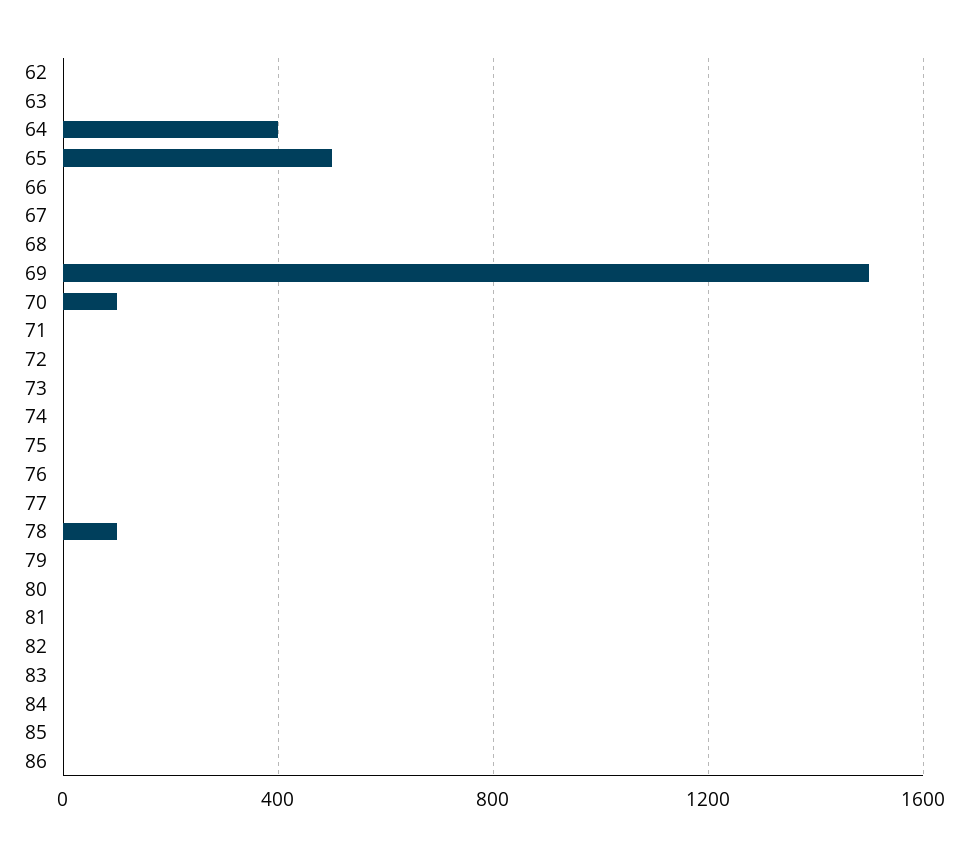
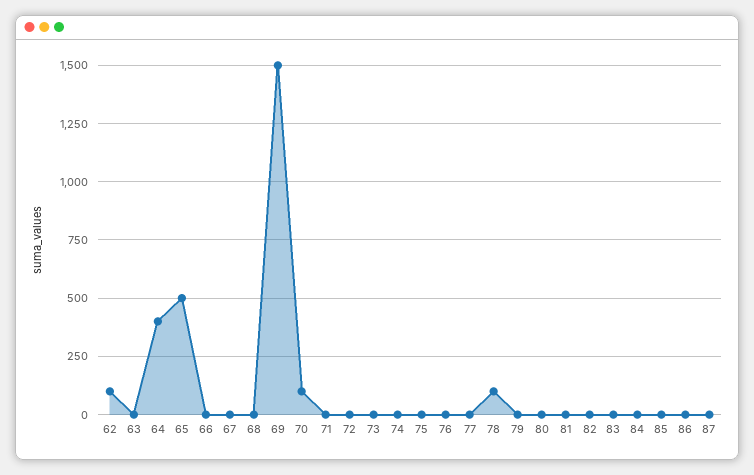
  {
-   "62": 0,
+   "62": 100,
    "63": 0,
    "64": 400,
    "65": 500,
    "66": 0,
    "67": 0,
    "68": 0,
    "69": 1500,
    "70": 100,
    "71": 0,
    "72": 0,
    "73": 0,
    "74": 0,
    "75": 0,
    "76": 0,
    "77": 0,
    "78": 100,
    "79": 0,
    "80": 0,
    "81": 0,
    "82": 0,
    "83": 0,
    "84": 0,
    "85": 0,
-   "86": 0
+   "86": 0,
+   "87": 0
  }

